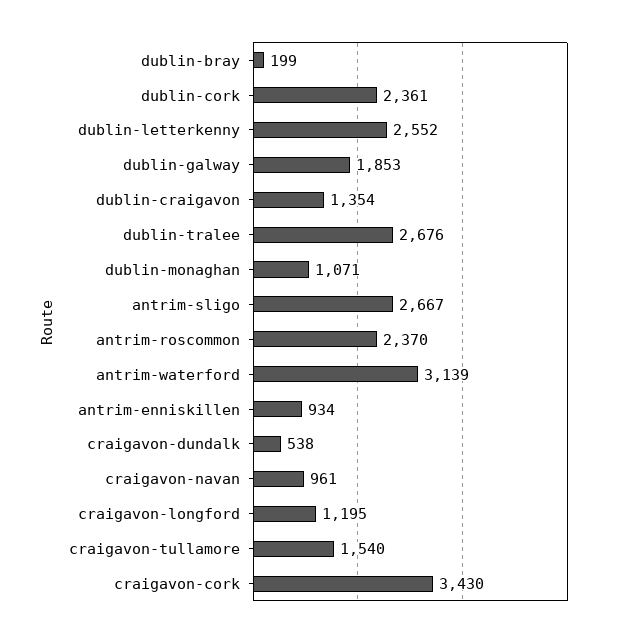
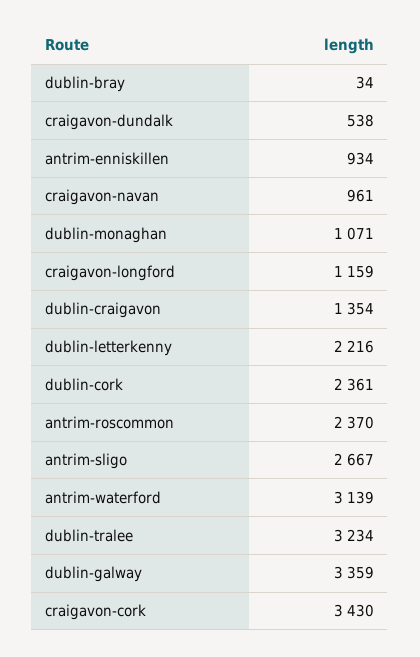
  {
-   "dublin-bray": 199,
+   "dublin-bray": 34,
    "dublin-cork": 2361,
-   "dublin-letterkenny": 2552,
+   "dublin-letterkenny": 2216,
-   "dublin-galway": 1853,
+   "dublin-galway": 3359,
    "dublin-craigavon": 1354,
-   "dublin-tralee": 2676,
+   "dublin-tralee": 3234,
    "dublin-monaghan": 1071,
    "antrim-sligo": 2667,
    "antrim-roscommon": 2370,
    "antrim-waterford": 3139,
    "antrim-enniskillen": 934,
    "craigavon-dundalk": 538,
    "craigavon-navan": 961,
-   "craigavon-longford": 1195,
+   "craigavon-longford": 1159,
-   "craigavon-tullamore": 1540,
    "craigavon-cork": 3430
  }

